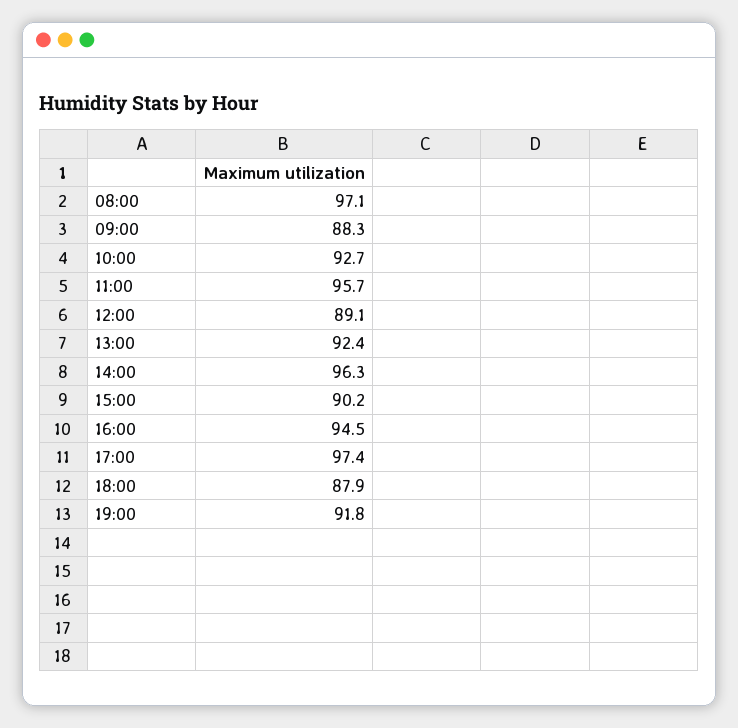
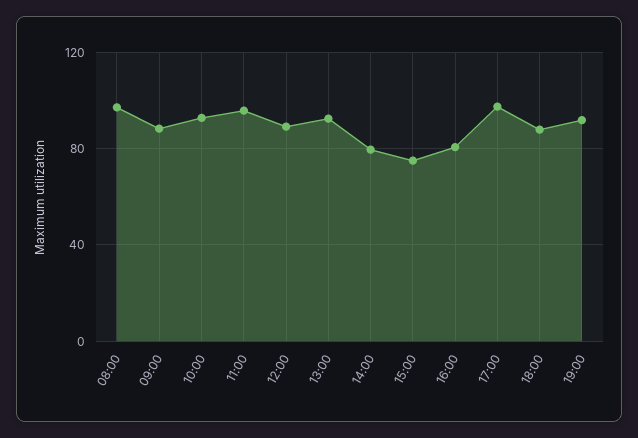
  {
    "08:00": 97.1,
    "09:00": 88.3,
    "10:00": 92.7,
    "11:00": 95.7,
    "12:00": 89.1,
    "13:00": 92.4,
-   "14:00": 96.3,
+   "14:00": 80,
-   "15:00": 90.2,
+   "15:00": 75,
-   "16:00": 94.5,
+   "16:00": 80,
    "17:00": 97.4,
    "18:00": 87.9,
    "19:00": 91.8
  }

